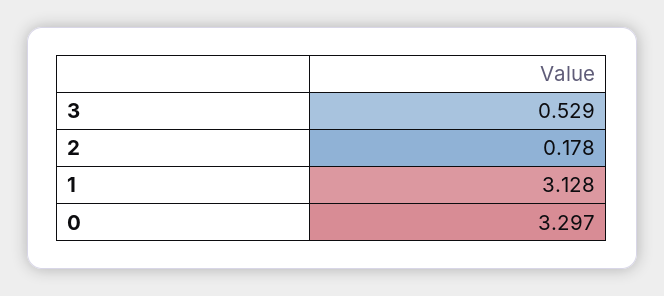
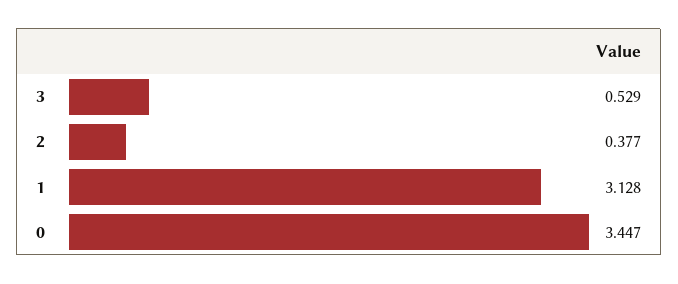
  {
    "3": 0.529,
-   "2": 0.178,
+   "2": 0.377,
    "1": 3.128,
-   "0": 3.297
+   "0": 3.447
  }

